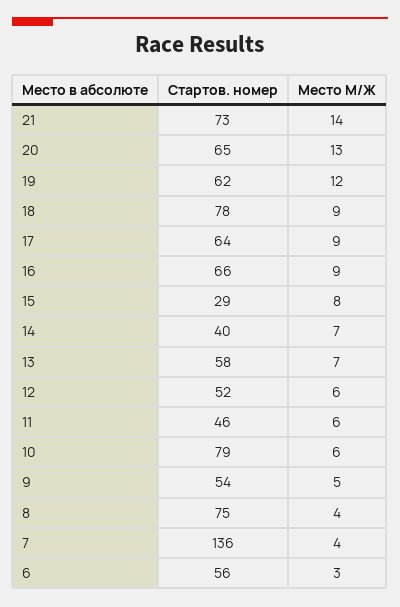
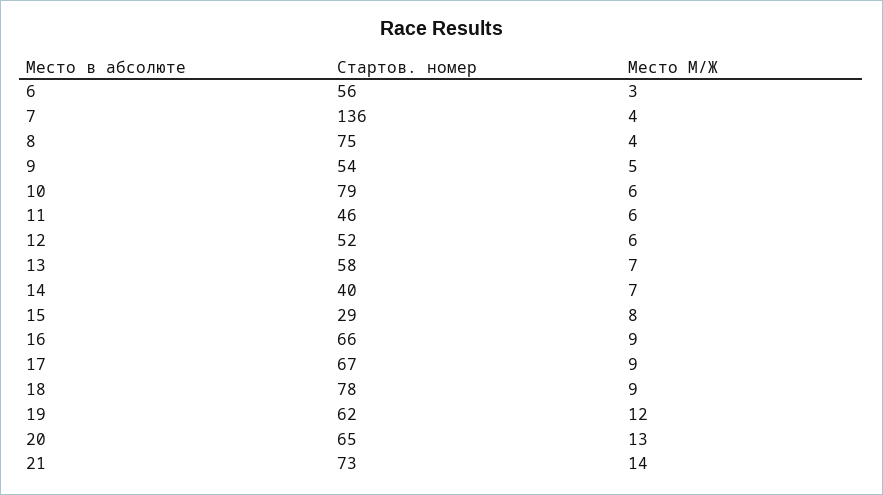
  {
    "Стартов. номер": {
      "21": 73,
      "20": 65,
      "19": 62,
      "18": 78,
-     "17": 64,
+     "17": 67,
      "16": 66,
      "15": 29,
      "14": 40,
      "13": 58,
      "12": 52,
      "11": 46,
      "10": 79,
      "9": 54,
      "8": 75,
      "7": 136,
      "6": 56
    },
    "Место М/Ж": {
      "21": 14,
      "20": 13,
      "19": 12,
      "18": 9,
      "17": 9,
      "16": 9,
      "15": 8,
      "14": 7,
      "13": 7,
      "12": 6,
      "11": 6,
      "10": 6,
      "9": 5,
      "8": 4,
      "7": 4,
      "6": 3
    }
  }

